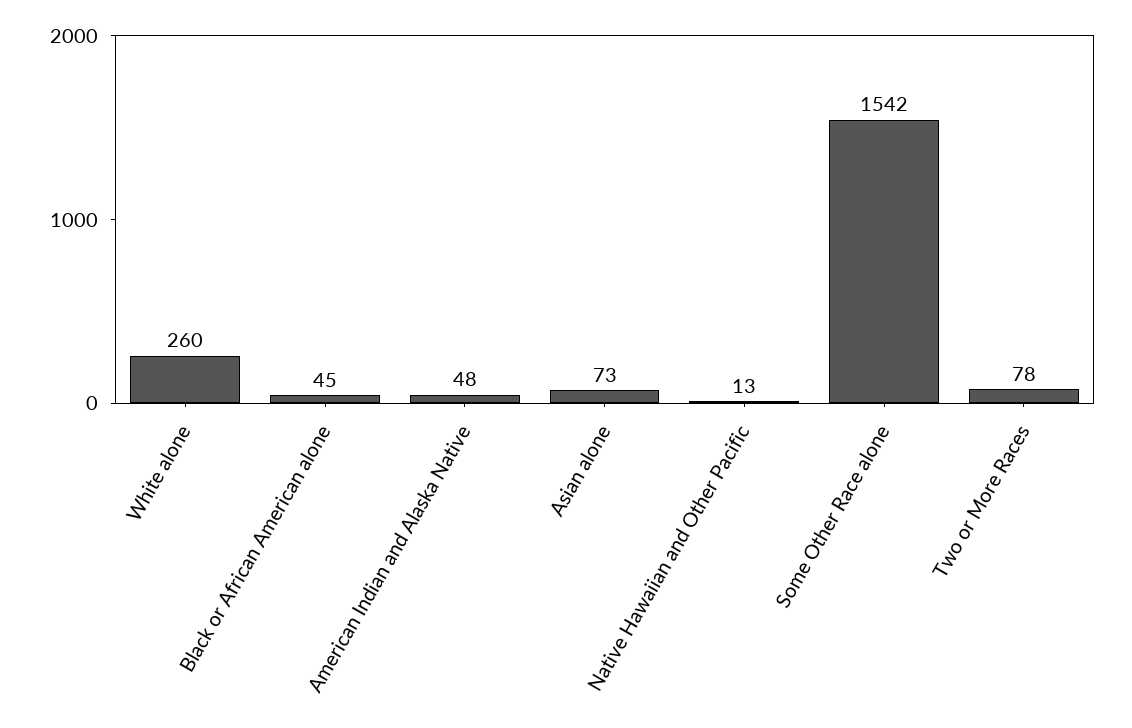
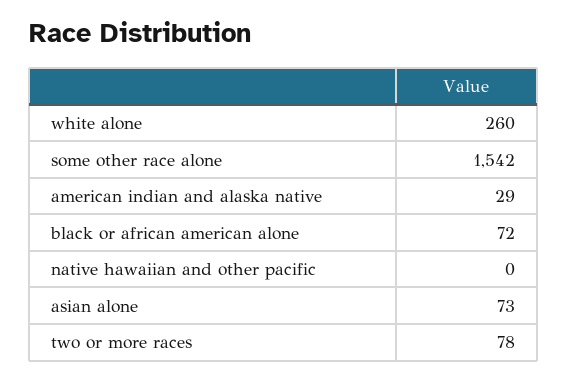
  {
    "White alone": 260,
-   "Black or African American alone": 45,
+   "Black or African American alone": 72,
-   "American Indian and Alaska Native": 48,
+   "American Indian and Alaska Native": 29,
    "Asian alone": 73,
-   "Native Hawaiian and Other Pacific": 13,
+   "Native Hawaiian and Other Pacific": 0,
    "Some Other Race alone": 1542,
    "Two or More Races": 78
  }

